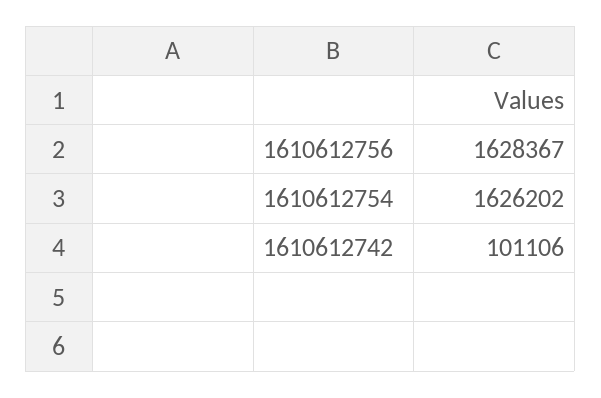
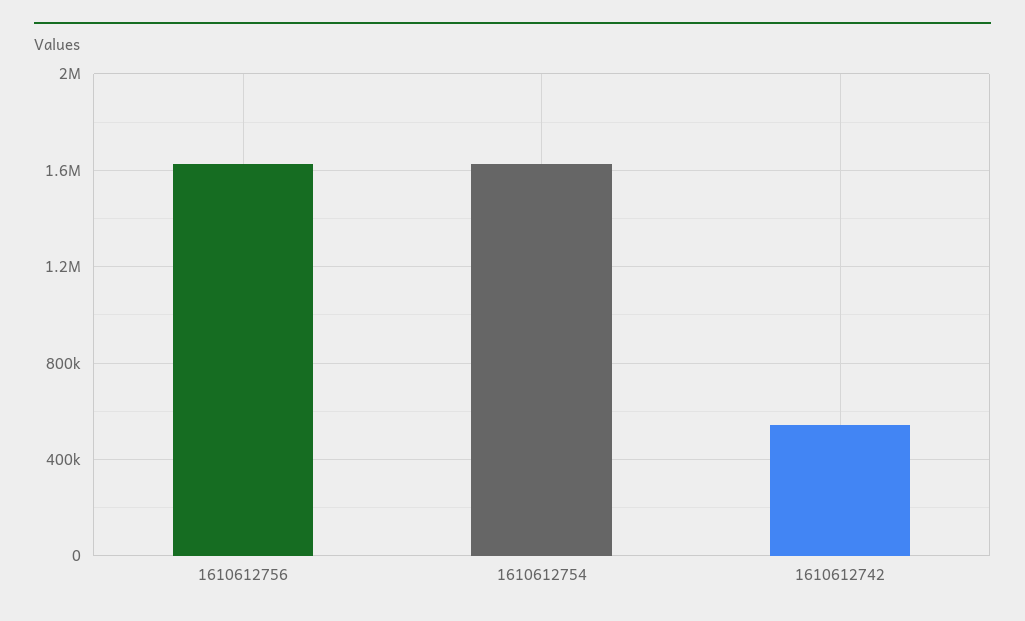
  {
    "1610612756": 1628367,
    "1610612754": 1626202,
-   "1610612742": 101106
+   "1610612742": 550000
  }

